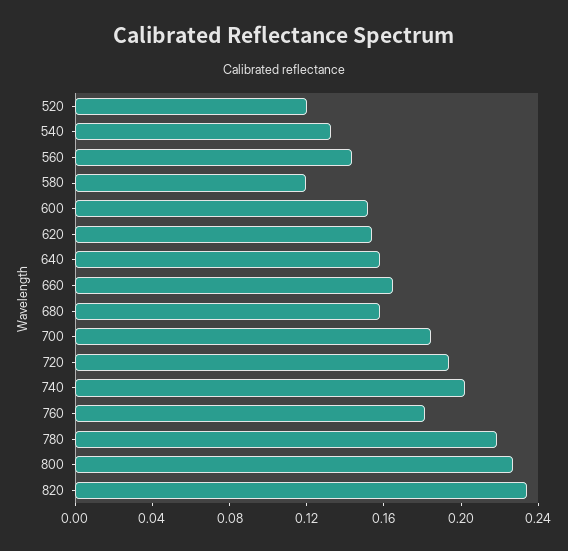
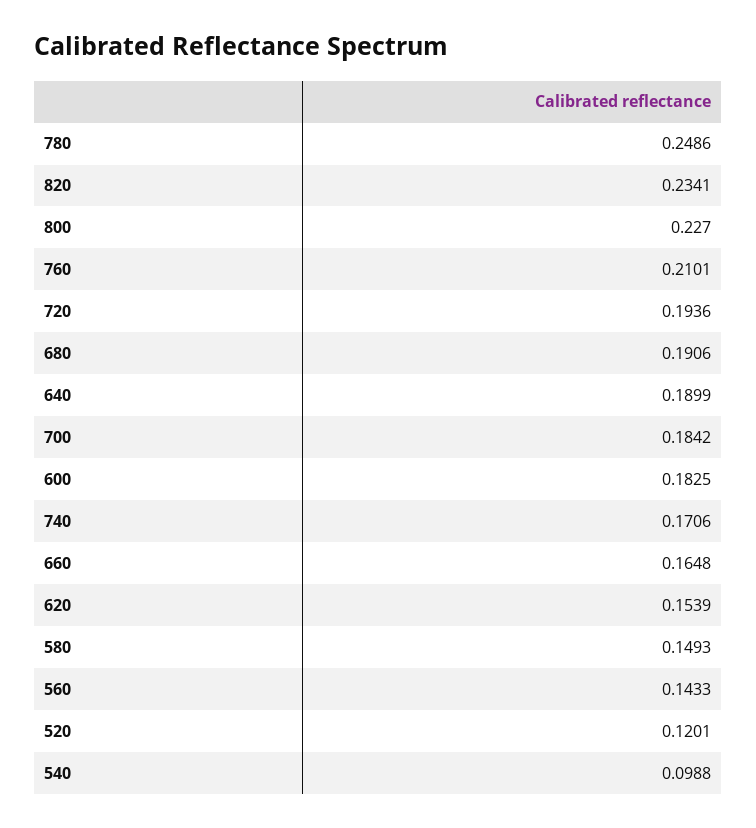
  {
    "520": 0.1201,
-   "540": 0.13,
+   "540": 0.0988,
    "560": 0.1433,
-   "580": 0.12,
+   "580": 0.1493,
-   "600": 0.15,
+   "600": 0.1825,
    "620": 0.1539,
-   "640": 0.16,
+   "640": 0.1899,
    "660": 0.1648,
-   "680": 0.16,
+   "680": 0.1906,
    "700": 0.1842,
    "720": 0.1936,
-   "740": 0.2,
+   "740": 0.1706,
-   "760": 0.18,
+   "760": 0.2101,
-   "780": 0.22,
+   "780": 0.2486,
    "800": 0.227,
    "820": 0.2341
  }

